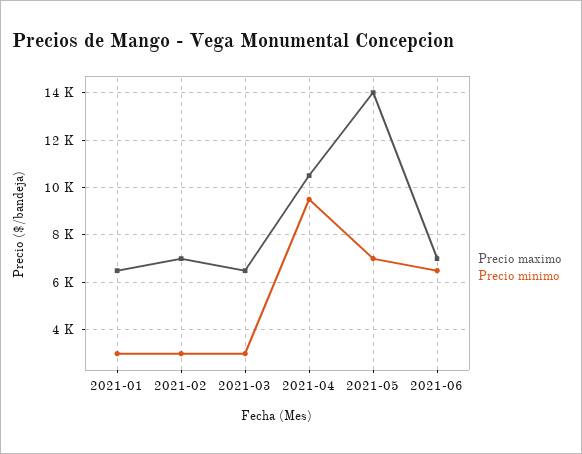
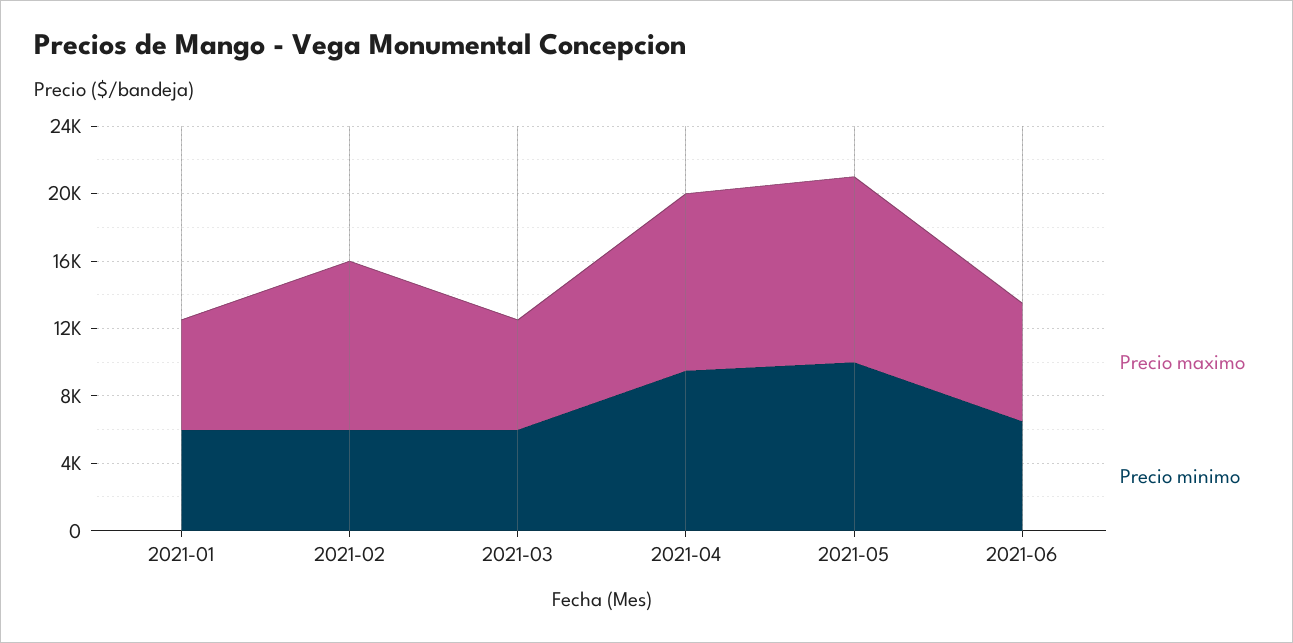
  {
    "Precio maximo": {
      "2021-01": 6500,
-     "2021-02": 7000,
+     "2021-02": 10000,
      "2021-03": 6500,
      "2021-04": 10500,
-     "2021-05": 14000,
+     "2021-05": 11000,
      "2021-06": 7000
    },
    "Precio minimo": {
-     "2021-01": 3000,
+     "2021-01": 6000,
-     "2021-02": 3000,
+     "2021-02": 6000,
-     "2021-03": 3000,
+     "2021-03": 6000,
      "2021-04": 9500,
-     "2021-05": 7000,
+     "2021-05": 10000,
      "2021-06": 6500
    }
  }

